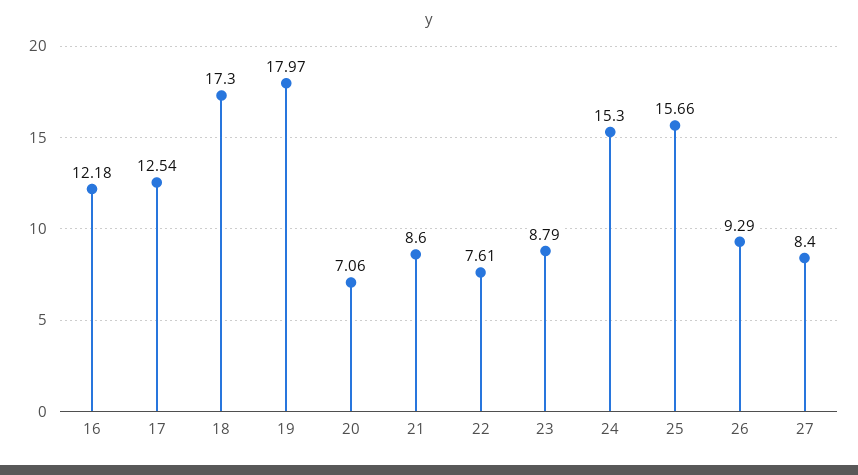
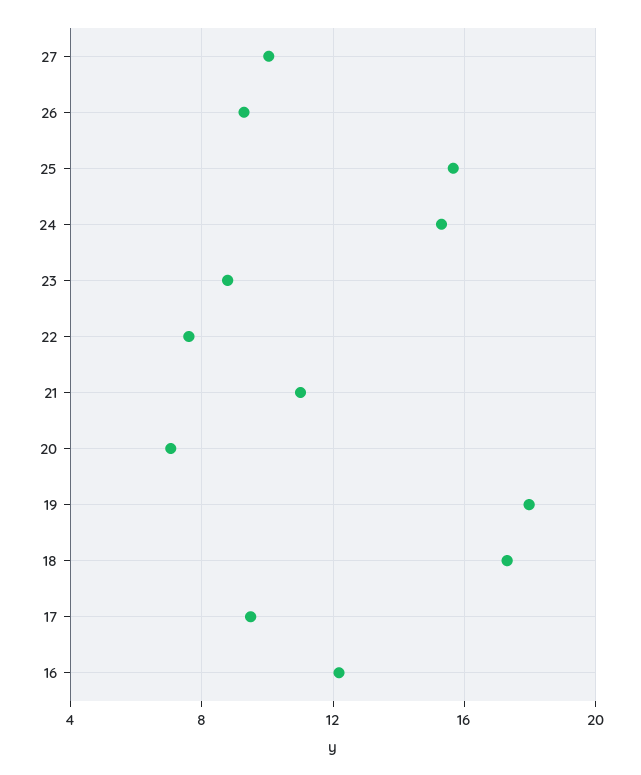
  {
    "16": 12.18,
-   "17": 12.54,
+   "17": 9.5,
    "18": 17.3,
    "19": 17.97,
    "20": 7.06,
-   "21": 8.6,
+   "21": 11,
    "22": 7.61,
    "23": 8.79,
    "24": 15.3,
    "25": 15.66,
    "26": 9.29,
-   "27": 8.4
+   "27": 10
  }

